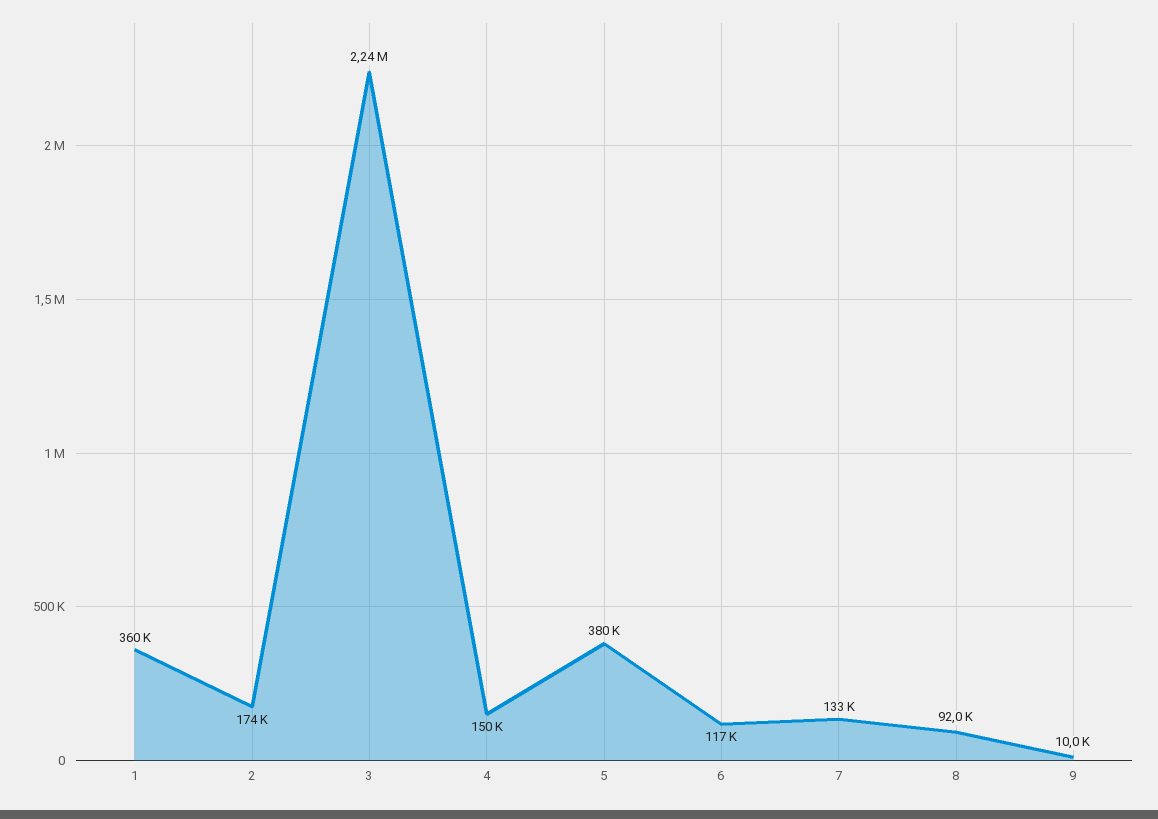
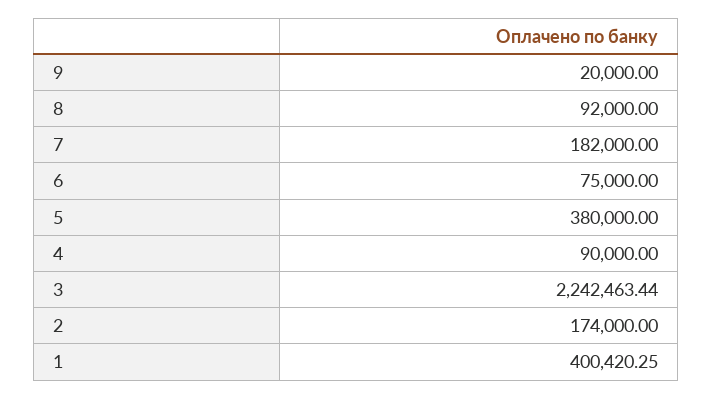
  {
-   "1": 360000,
+   "1": 400420.25,
    "2": 174000,
    "3": 2242463.44,
-   "4": 150000,
+   "4": 90000,
    "5": 380000,
-   "6": 117000,
+   "6": 75000,
-   "7": 133000,
+   "7": 182000,
    "8": 92000,
-   "9": 10000
+   "9": 20000
  }

